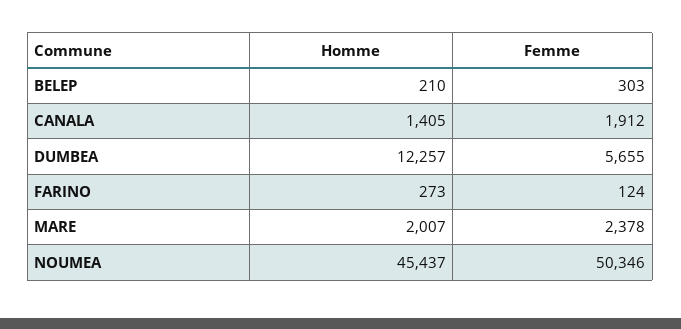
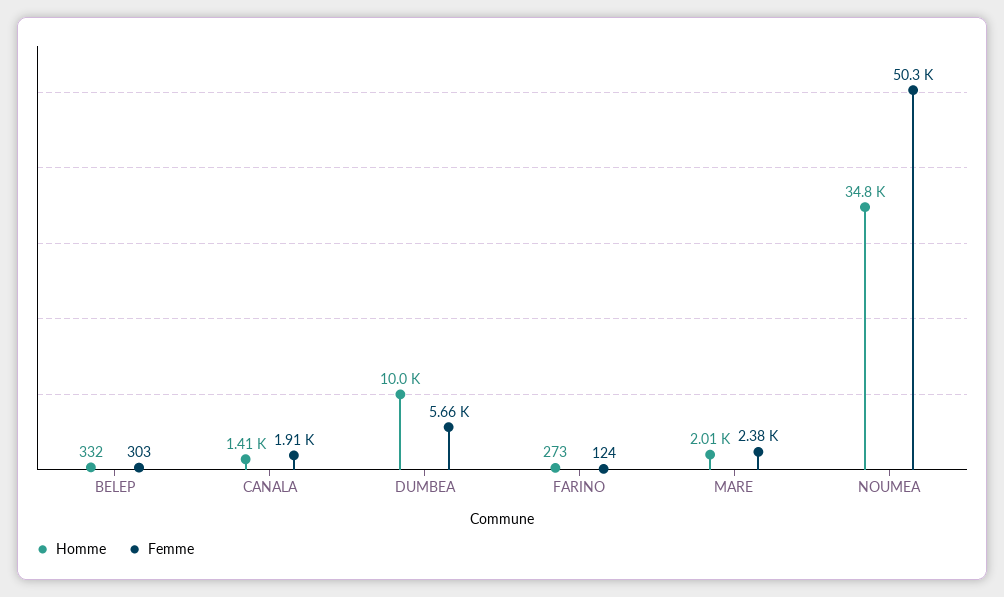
  {
    "Homme": {
-     "BELEP": 210,
+     "BELEP": 332,
      "CANALA": 1405,
-     "DUMBEA": 12257,
+     "DUMBEA": 10000,
      "FARINO": 273,
      "MARE": 2007,
-     "NOUMEA": 45437
+     "NOUMEA": 34800
    },
    "Femme": {
      "BELEP": 303,
      "CANALA": 1912,
      "DUMBEA": 5655,
      "FARINO": 124,
      "MARE": 2378,
      "NOUMEA": 50346
    }
  }

